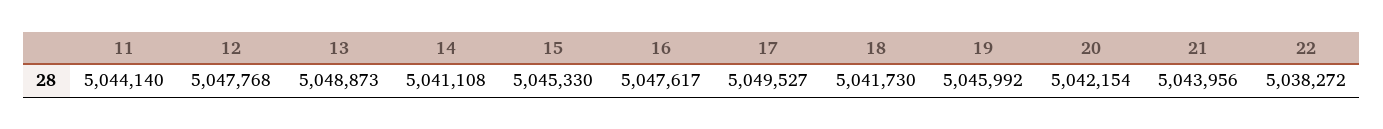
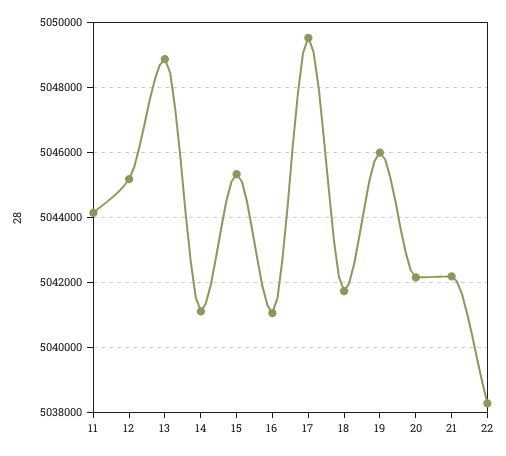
  {
    "11": 5044140,
-   "12": 5047768,
+   "12": 5045200,
    "13": 5048873,
    "14": 5041108,
    "15": 5045330,
-   "16": 5047617,
+   "16": 5041000,
    "17": 5049527,
    "18": 5041730,
    "19": 5045992,
    "20": 5042154,
-   "21": 5043956,
+   "21": 5042200,
    "22": 5038272
  }

